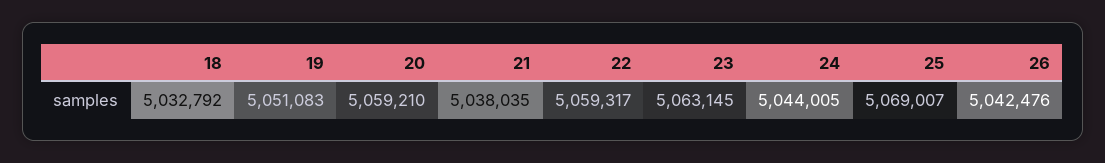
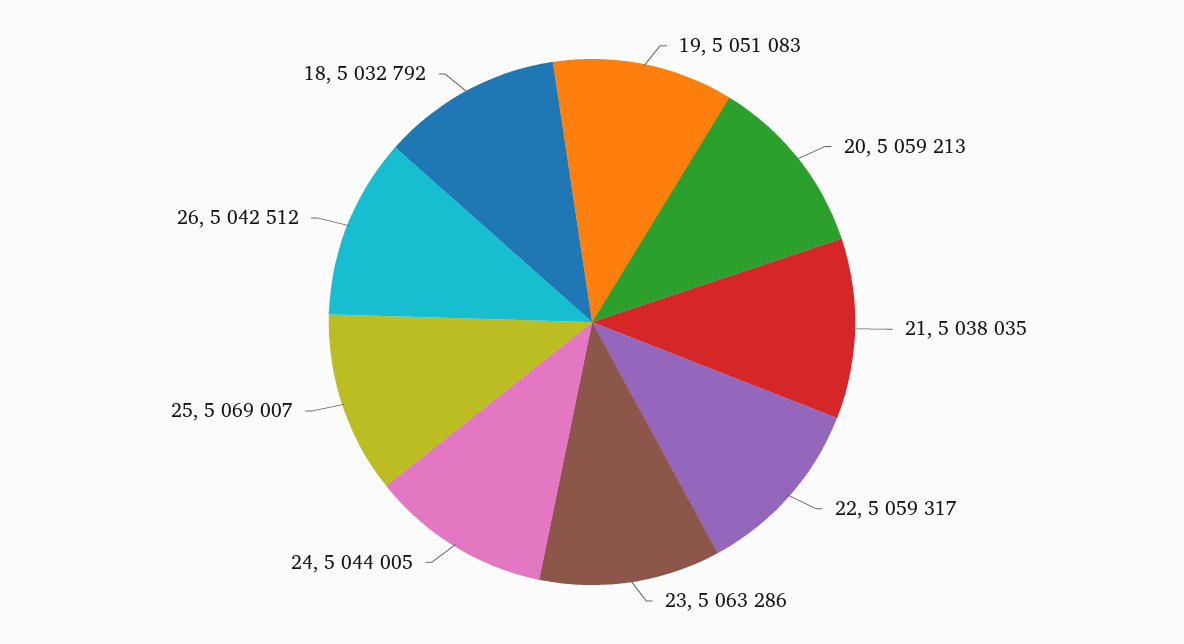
  {
    "18": 5032792,
    "19": 5051083,
-   "20": 5059210,
+   "20": 5059213,
    "21": 5038035,
    "22": 5059317,
-   "23": 5063145,
+   "23": 5063286,
    "24": 5044005,
    "25": 5069007,
-   "26": 5042476
+   "26": 5042512
  }

